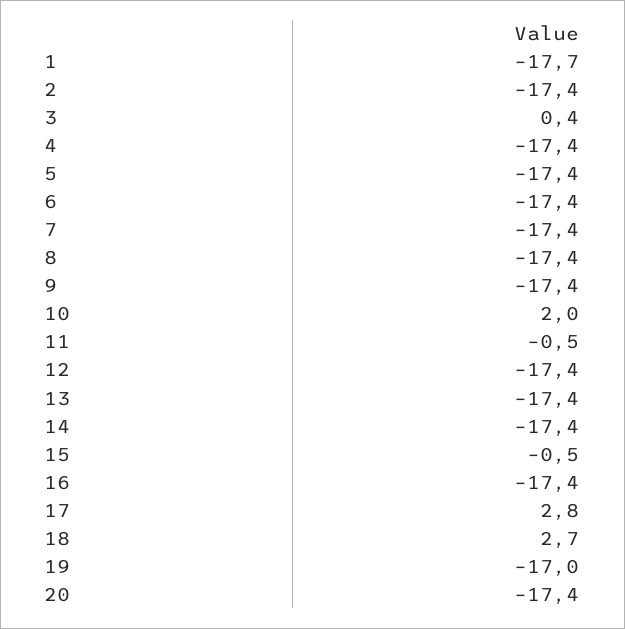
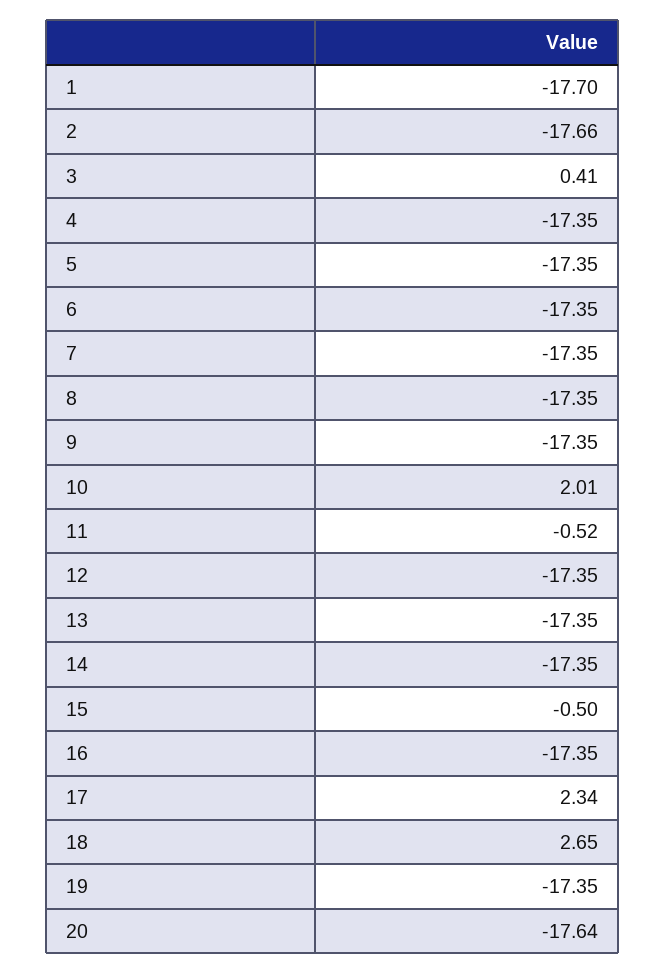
  {
    "1": -17.7,
-   "2": -17.4,
+   "2": -17.66,
    "3": 0.41,
    "4": -17.35,
    "5": -17.35,
    "6": -17.35,
    "7": -17.35,
    "8": -17.35,
    "9": -17.35,
    "10": 2.01,
    "11": -0.52,
    "12": -17.35,
    "13": -17.35,
    "14": -17.35,
    "15": -0.5,
    "16": -17.35,
-   "17": 2.8,
+   "17": 2.34,
    "18": 2.65,
-   "19": -17,
+   "19": -17.35,
-   "20": -17.4
+   "20": -17.64
  }

